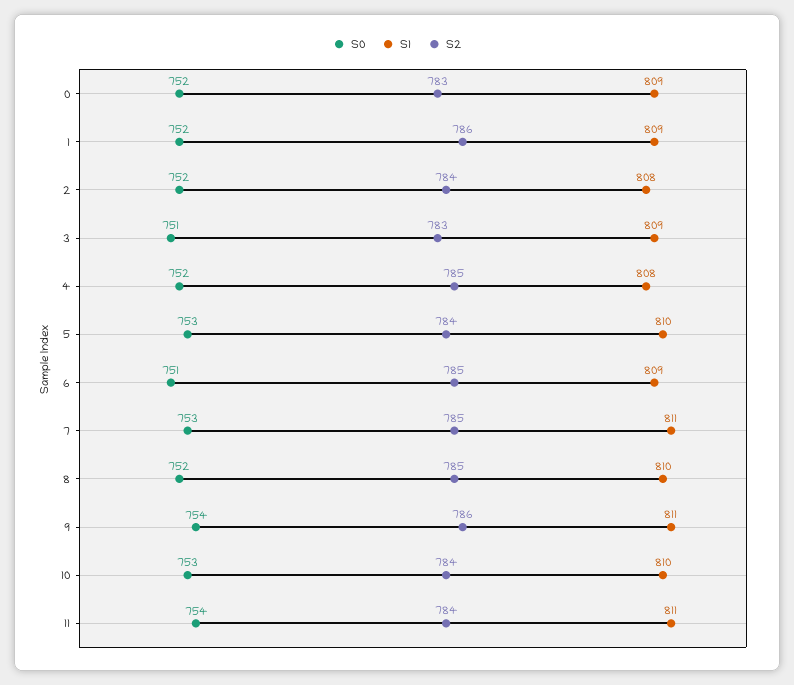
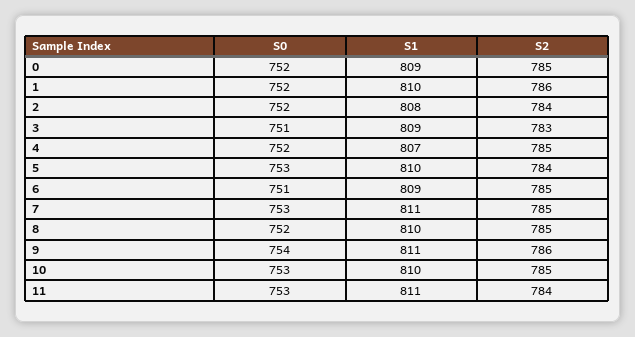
  {
    "S0": {
      "0": 752,
      "1": 752,
      "2": 752,
      "3": 751,
      "4": 752,
      "5": 753,
      "6": 751,
      "7": 753,
      "8": 752,
      "9": 754,
      "10": 753,
-     "11": 754
+     "11": 753
    },
    "S1": {
      "0": 809,
-     "1": 809,
+     "1": 810,
      "2": 808,
      "3": 809,
-     "4": 808,
+     "4": 807,
      "5": 810,
      "6": 809,
      "7": 811,
      "8": 810,
      "9": 811,
      "10": 810,
      "11": 811
    },
    "S2": {
-     "0": 783,
+     "0": 785,
      "1": 786,
      "2": 784,
      "3": 783,
      "4": 785,
      "5": 784,
      "6": 785,
      "7": 785,
      "8": 785,
      "9": 786,
-     "10": 784,
+     "10": 785,
      "11": 784
    }
  }

